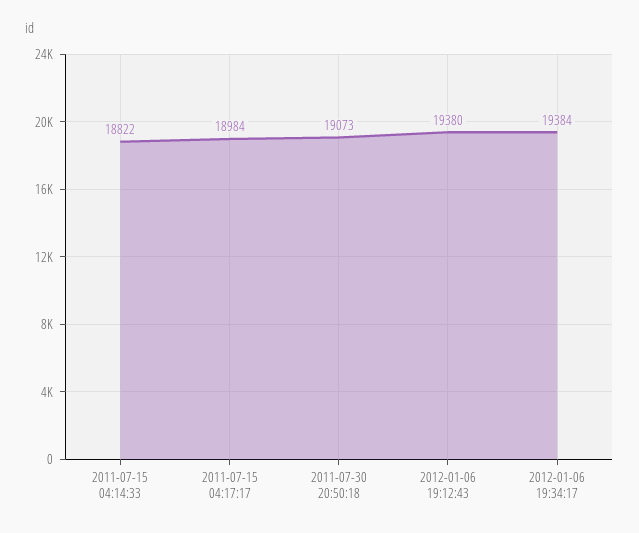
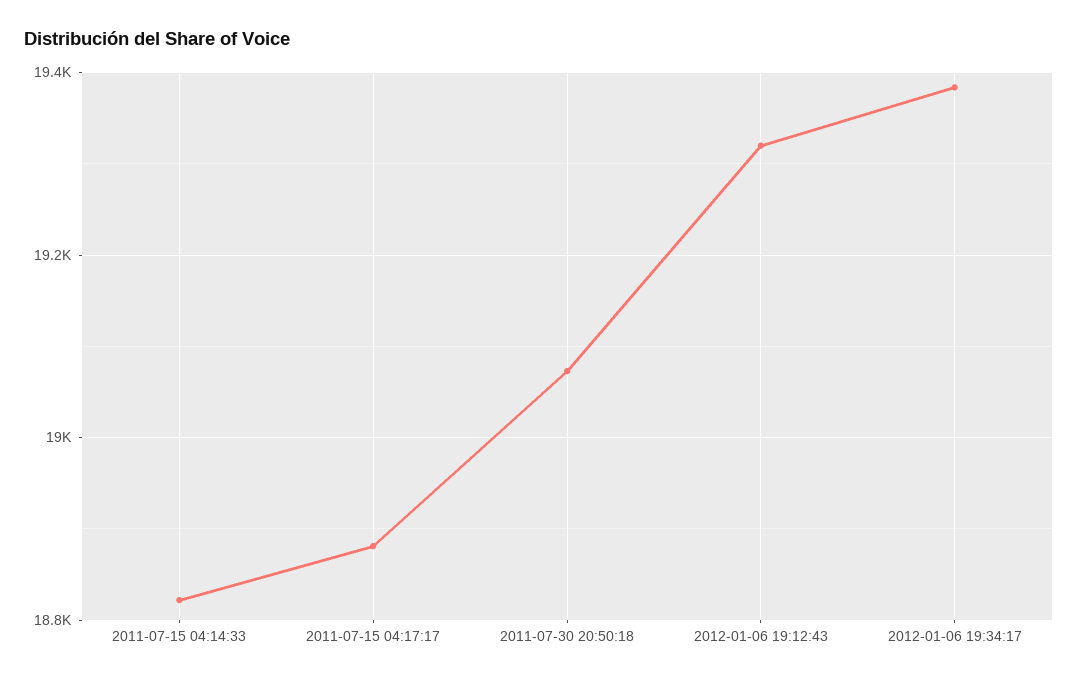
  {
    "2011-07-15 04:14:33": 18822,
-   "2011-07-15 04:17:17": 18984,
+   "2011-07-15 04:17:17": 18880,
    "2011-07-30 20:50:18": 19073,
-   "2012-01-06 19:12:43": 19380,
+   "2012-01-06 19:12:43": 19320,
    "2012-01-06 19:34:17": 19384
  }

